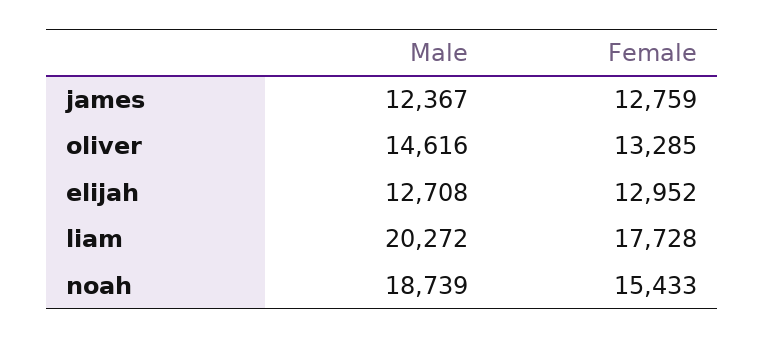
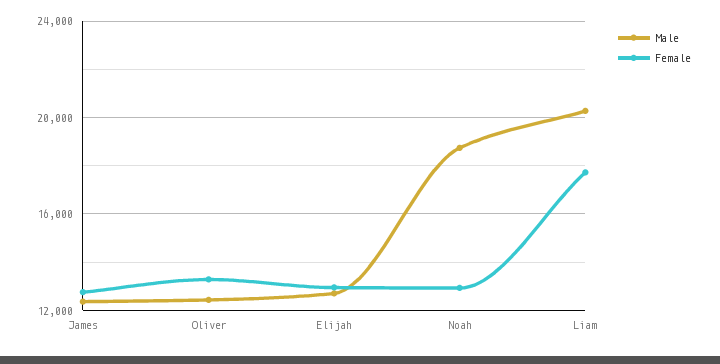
  {
    "Male": {
      "james": 12367,
-     "oliver": 14616,
+     "oliver": 12500,
      "elijah": 12708,
      "liam": 20272,
      "noah": 18739
    },
    "Female": {
      "james": 12759,
      "oliver": 13285,
      "elijah": 12952,
      "liam": 17728,
-     "noah": 15433
+     "noah": 13000
    }
  }

